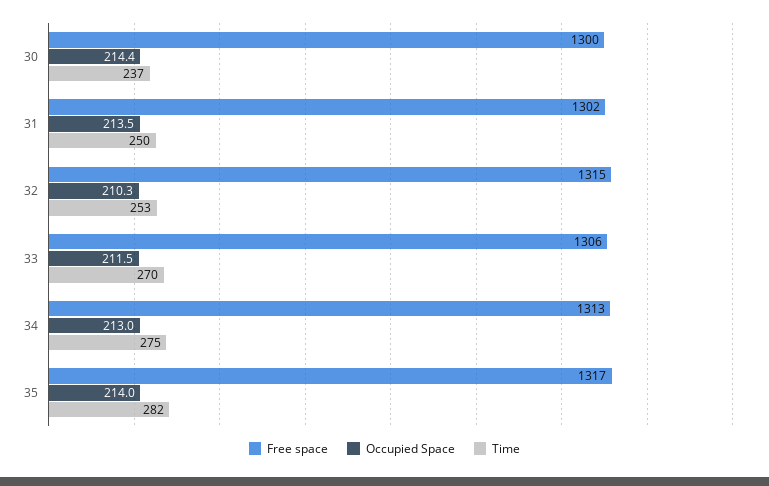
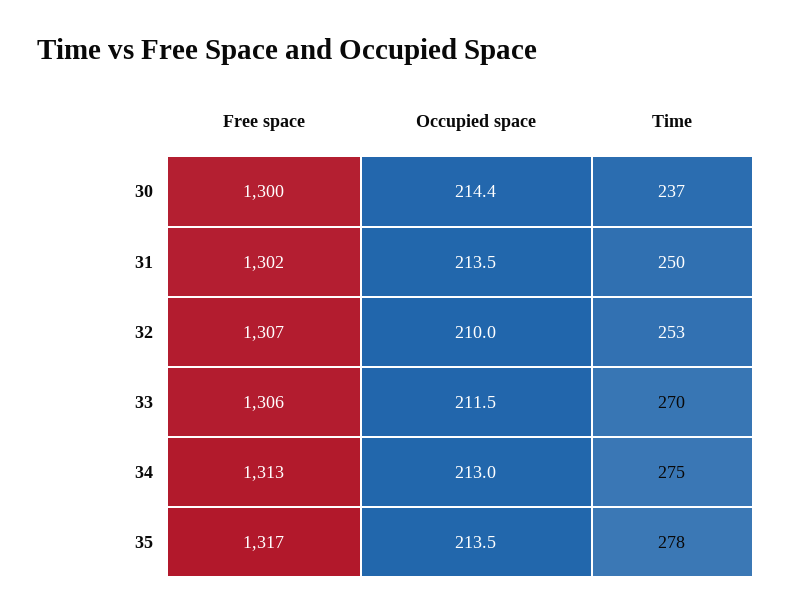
  {
    "Free space": {
      "30": 1300,
      "31": 1302,
-     "32": 1315,
+     "32": 1307,
      "33": 1306,
      "34": 1313,
      "35": 1317
    },
    "Occupied Space": {
      "30": 214.4,
      "31": 213.5,
-     "32": 210.3,
+     "32": 210,
      "33": 211.5,
      "34": 213,
-     "35": 214
+     "35": 213.5
    },
    "Time": {
      "30": 237,
      "31": 250,
      "32": 253,
      "33": 270,
      "34": 275,
-     "35": 282
+     "35": 278
    }
  }

